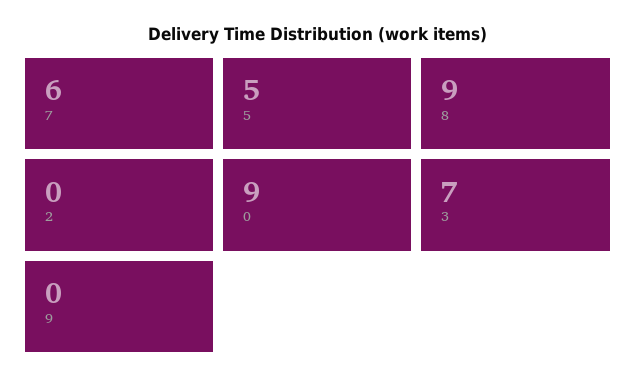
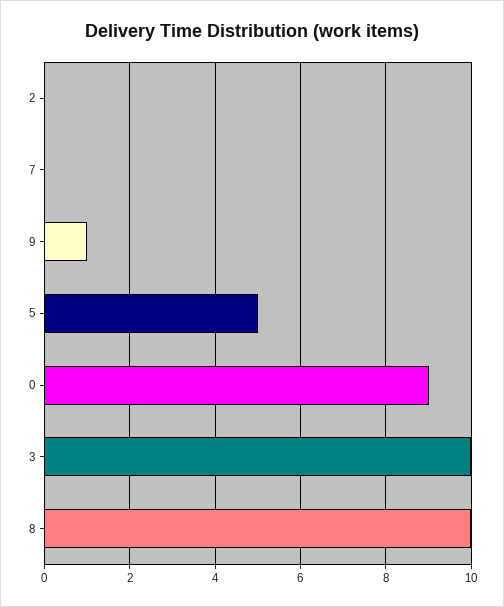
  {
-   "7": 6,
+   "7": 0,
    "5": 5,
-   "8": 9,
+   "8": 10,
    "2": 0,
    "0": 9,
-   "3": 7,
+   "3": 10,
-   "9": 0
+   "9": 1
  }

